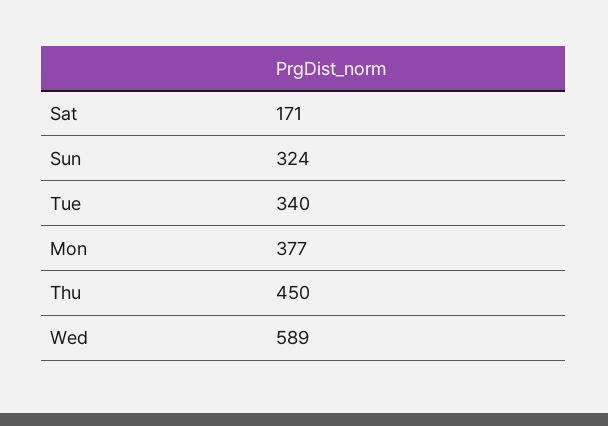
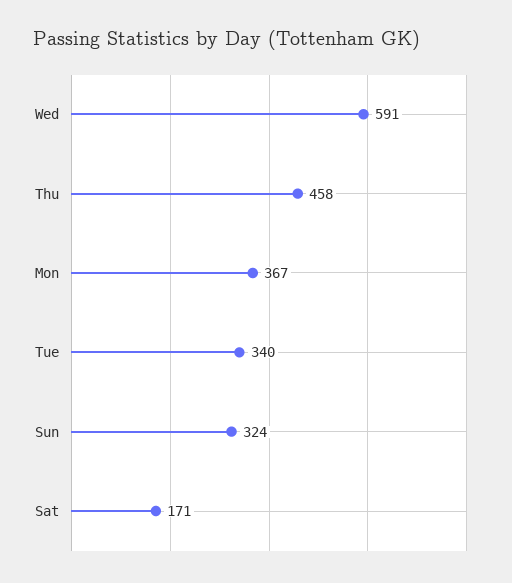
  {
    "Sat": 171,
    "Sun": 324,
    "Tue": 340,
-   "Mon": 377,
+   "Mon": 367,
-   "Thu": 450,
+   "Thu": 458,
-   "Wed": 589
+   "Wed": 591
  }

